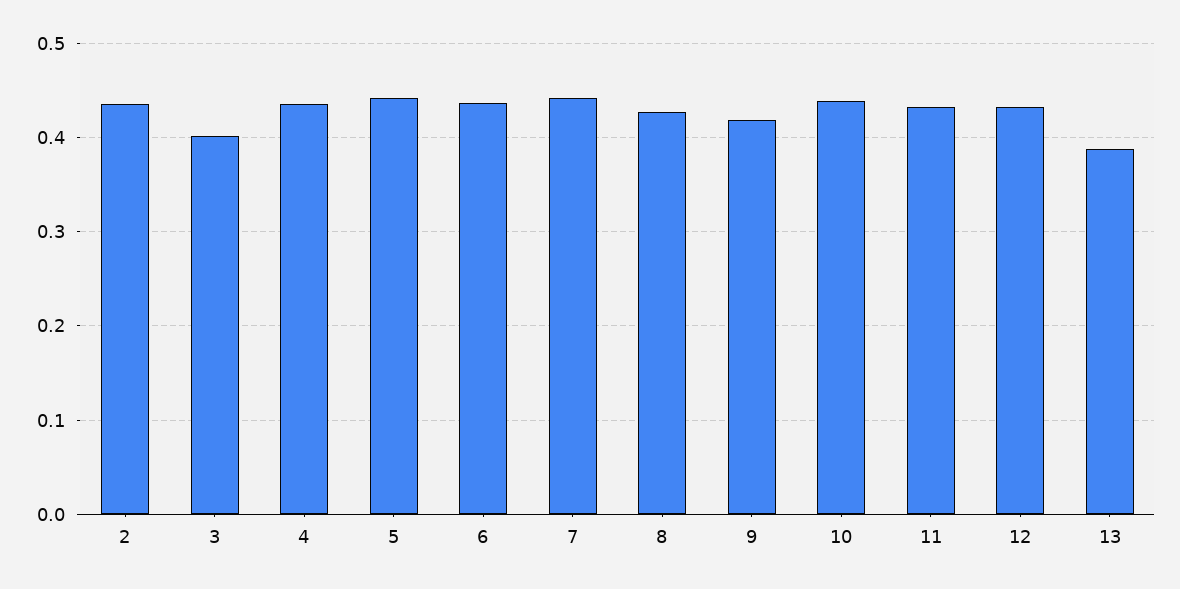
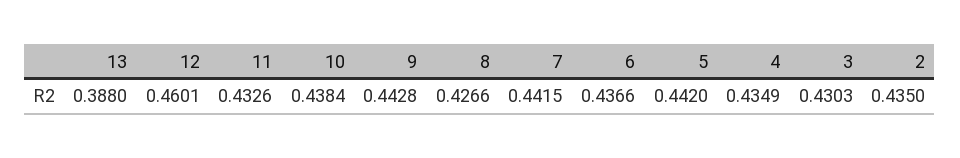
  {
    "2": 0.435,
-   "3": 0.4,
+   "3": 0.4303,
    "4": 0.4349,
    "5": 0.442,
    "6": 0.4366,
    "7": 0.4415,
    "8": 0.4266,
-   "9": 0.42,
+   "9": 0.4428,
    "10": 0.4384,
    "11": 0.4326,
-   "12": 0.43,
+   "12": 0.4601,
    "13": 0.388
  }

